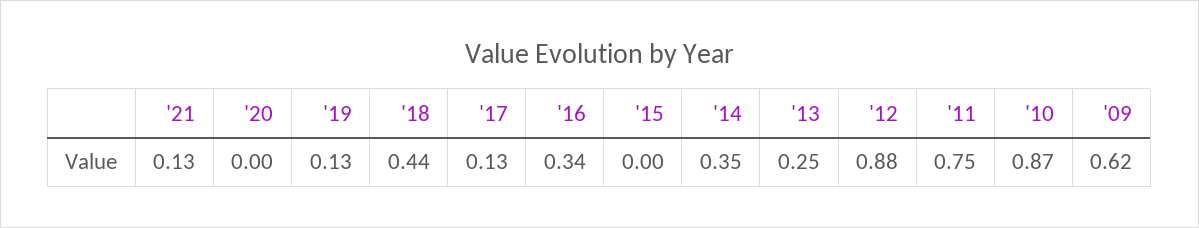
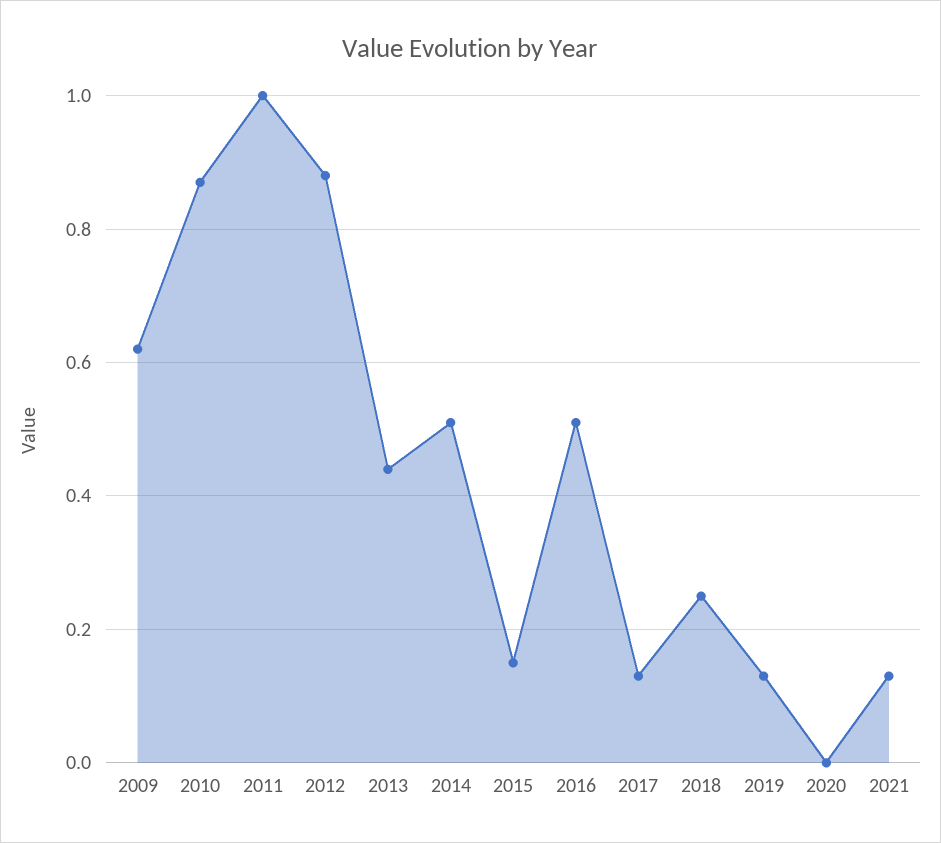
  {
    "'21": 0.13,
    "'20": 0,
    "'19": 0.13,
-   "'18": 0.44,
+   "'18": 0.25,
    "'17": 0.13,
-   "'16": 0.34,
+   "'16": 0.5,
-   "'15": 0,
+   "'15": 0.15,
-   "'14": 0.35,
+   "'14": 0.5,
-   "'13": 0.25,
+   "'13": 0.45,
    "'12": 0.88,
-   "'11": 0.75,
+   "'11": 1,
    "'10": 0.87,
    "'09": 0.62
  }

